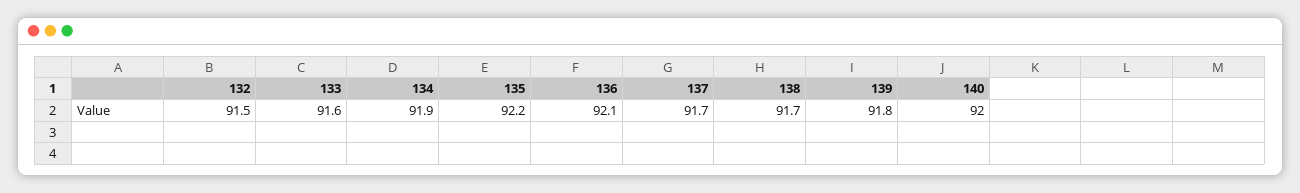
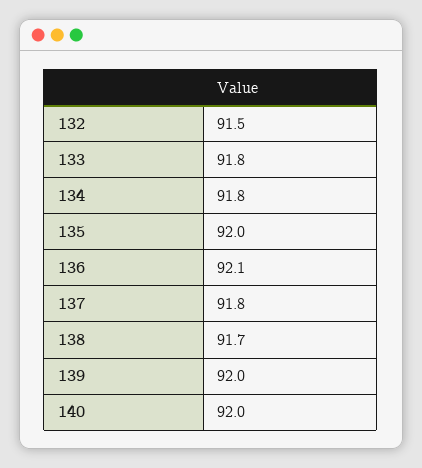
  {
    "132": 91.5,
-   "133": 91.6,
+   "133": 91.8,
-   "134": 91.9,
+   "134": 91.8,
-   "135": 92.2,
+   "135": 92,
    "136": 92.1,
-   "137": 91.7,
+   "137": 91.8,
    "138": 91.7,
-   "139": 91.8,
+   "139": 92,
    "140": 92
  }

